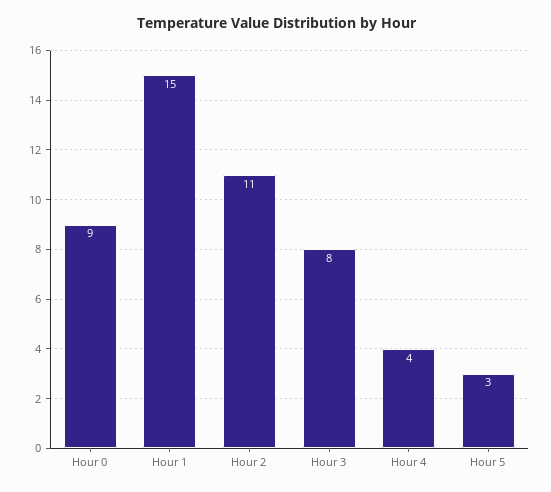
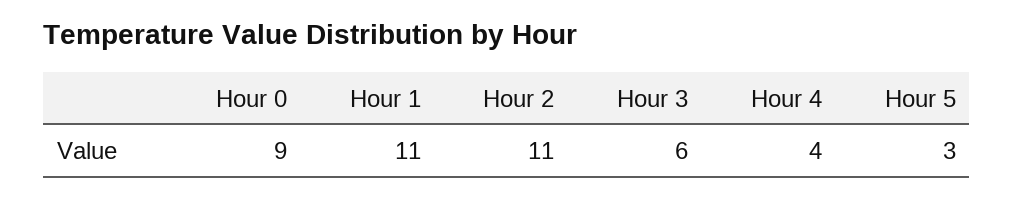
  {
    "Hour 0": 9,
-   "Hour 1": 15,
+   "Hour 1": 11,
    "Hour 2": 11,
-   "Hour 3": 8,
+   "Hour 3": 6,
    "Hour 4": 4,
    "Hour 5": 3
  }

